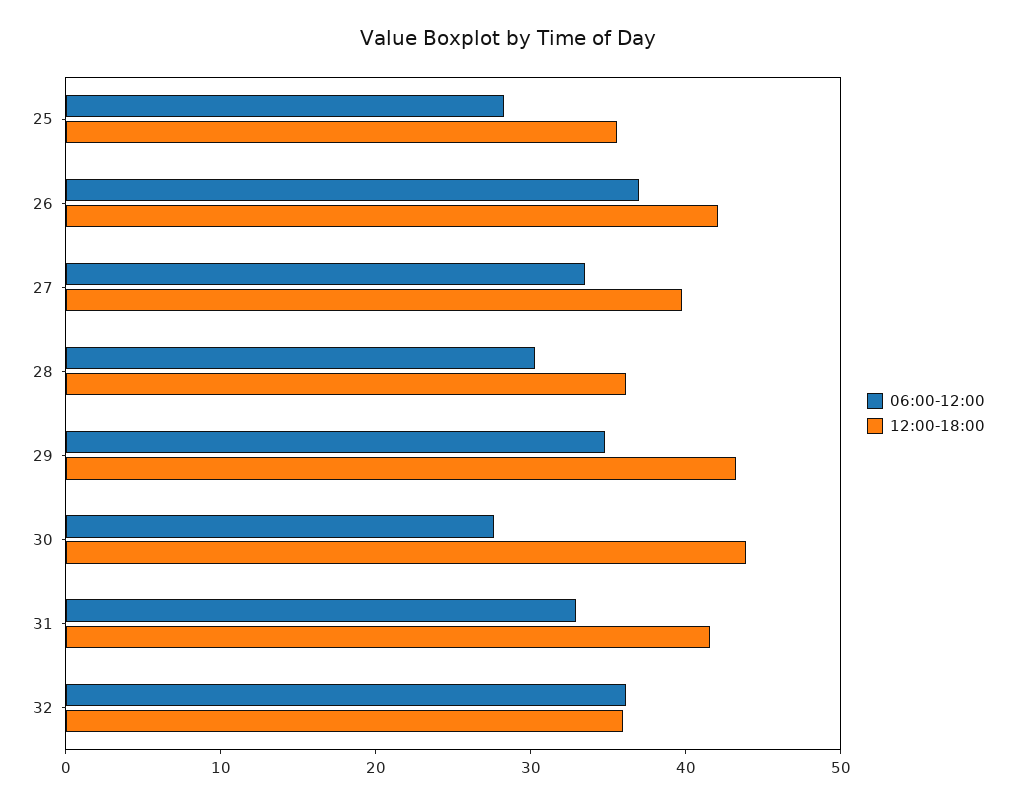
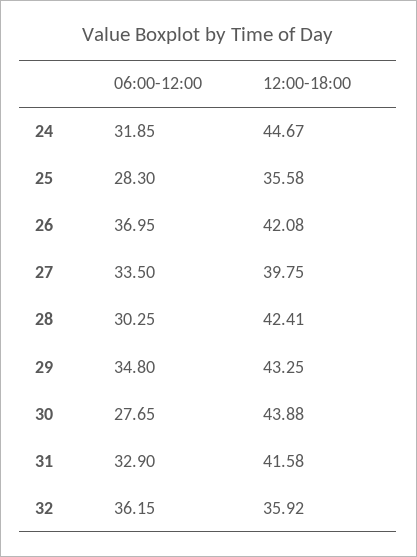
  {
    "06:00-12:00": {
      "25": 28.3,
      "26": 36.95,
      "27": 33.5,
      "28": 30.25,
      "29": 34.8,
      "30": 27.65,
      "31": 32.9,
-     "32": 36.15
+     "32": 36.15,
+     "24": 31.85
    },
    "12:00-18:00": {
      "25": 35.58,
      "26": 42.08,
      "27": 39.75,
-     "28": 36,
+     "28": 42.41,
      "29": 43.25,
      "30": 43.88,
      "31": 41.58,
-     "32": 35.92
+     "32": 35.92,
+     "24": 44.67
    }
  }

